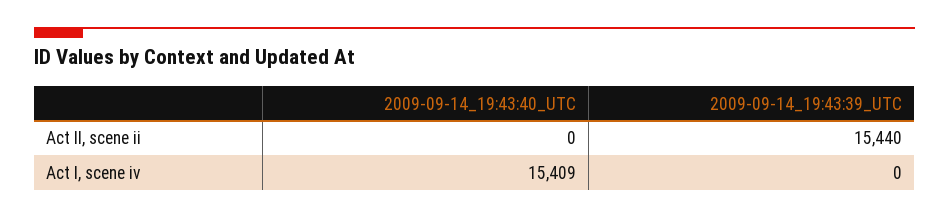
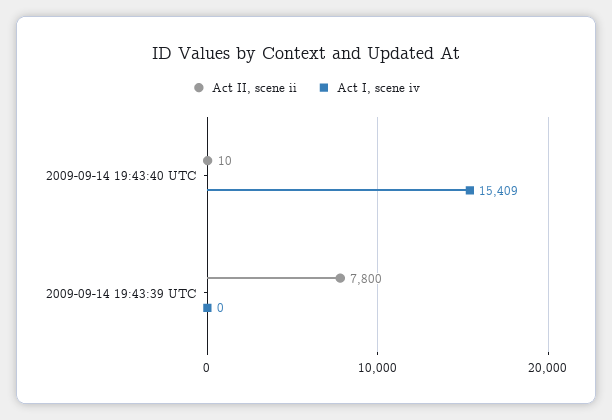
  {
    "Act II, scene ii": {
-     "2009-09-14_19:43:40_UTC": 0,
+     "2009-09-14_19:43:40_UTC": 10,
-     "2009-09-14_19:43:39_UTC": 15440
+     "2009-09-14_19:43:39_UTC": 7800
    },
    "Act I, scene iv": {
      "2009-09-14_19:43:40_UTC": 15409,
      "2009-09-14_19:43:39_UTC": 0
    }
  }

